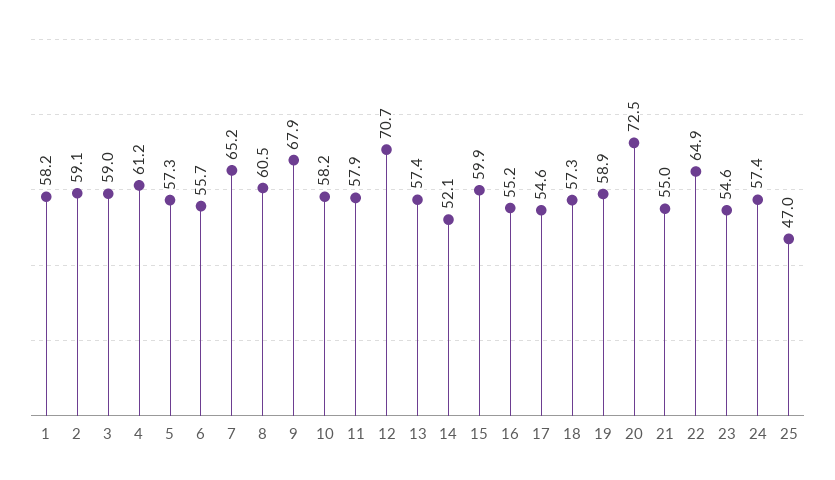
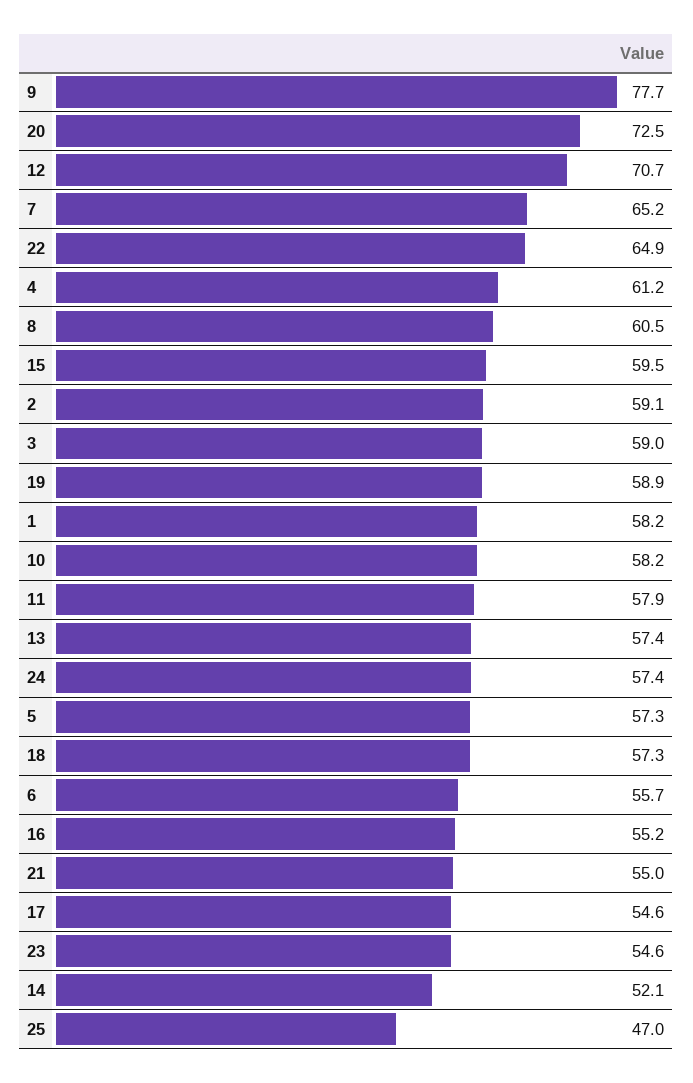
  {
    "1": 58.2,
    "2": 59.1,
    "3": 59,
    "4": 61.2,
    "5": 57.3,
    "6": 55.7,
    "7": 65.2,
    "8": 60.5,
-   "9": 67.9,
+   "9": 77.7,
    "10": 58.2,
    "11": 57.9,
    "12": 70.7,
    "13": 57.4,
    "14": 52.1,
-   "15": 59.9,
+   "15": 59.5,
    "16": 55.2,
    "17": 54.6,
    "18": 57.3,
    "19": 58.9,
    "20": 72.5,
    "21": 55,
    "22": 64.9,
    "23": 54.6,
    "24": 57.4,
    "25": 47
  }

